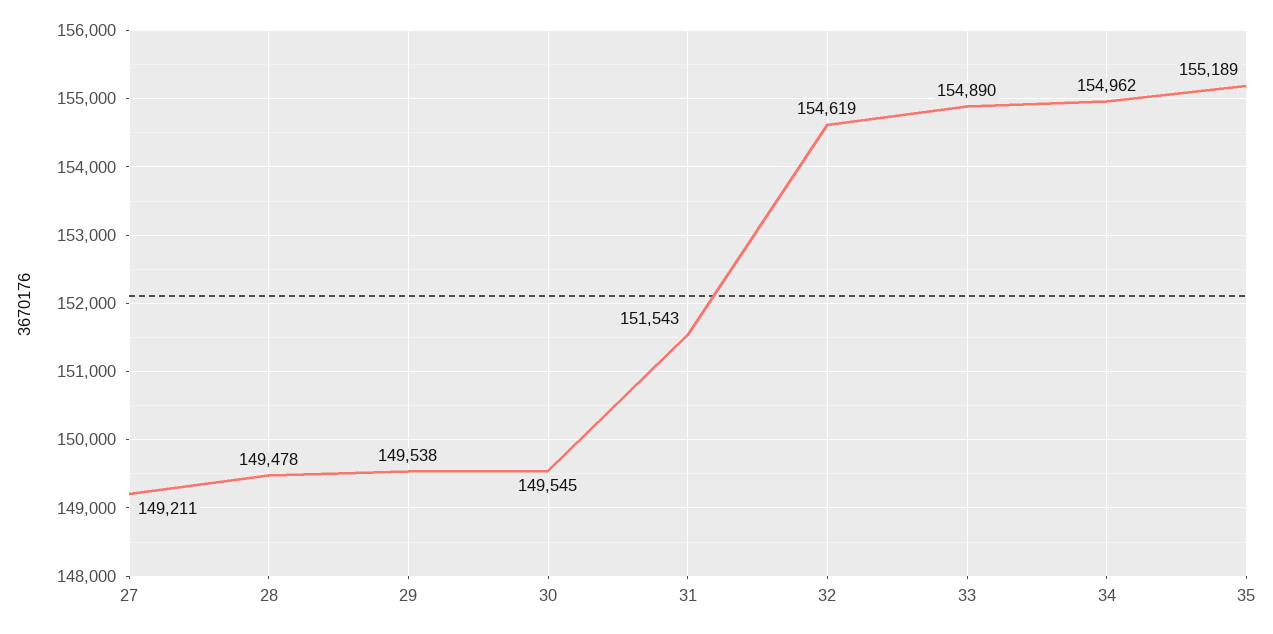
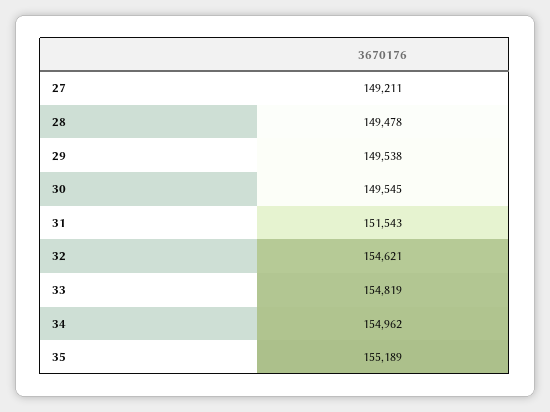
  {
    "27": 149211,
    "28": 149478,
    "29": 149538,
    "30": 149545,
    "31": 151543,
-   "32": 154619,
+   "32": 154621,
-   "33": 154890,
+   "33": 154819,
    "34": 154962,
    "35": 155189
  }

